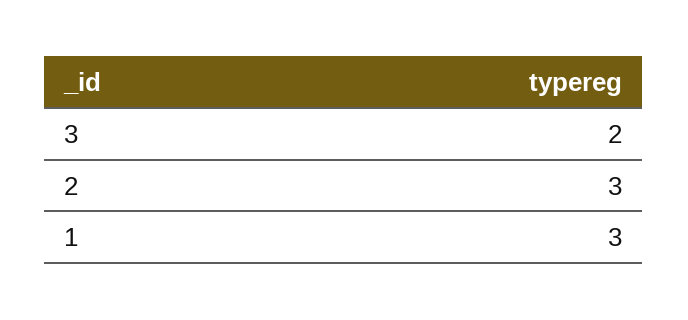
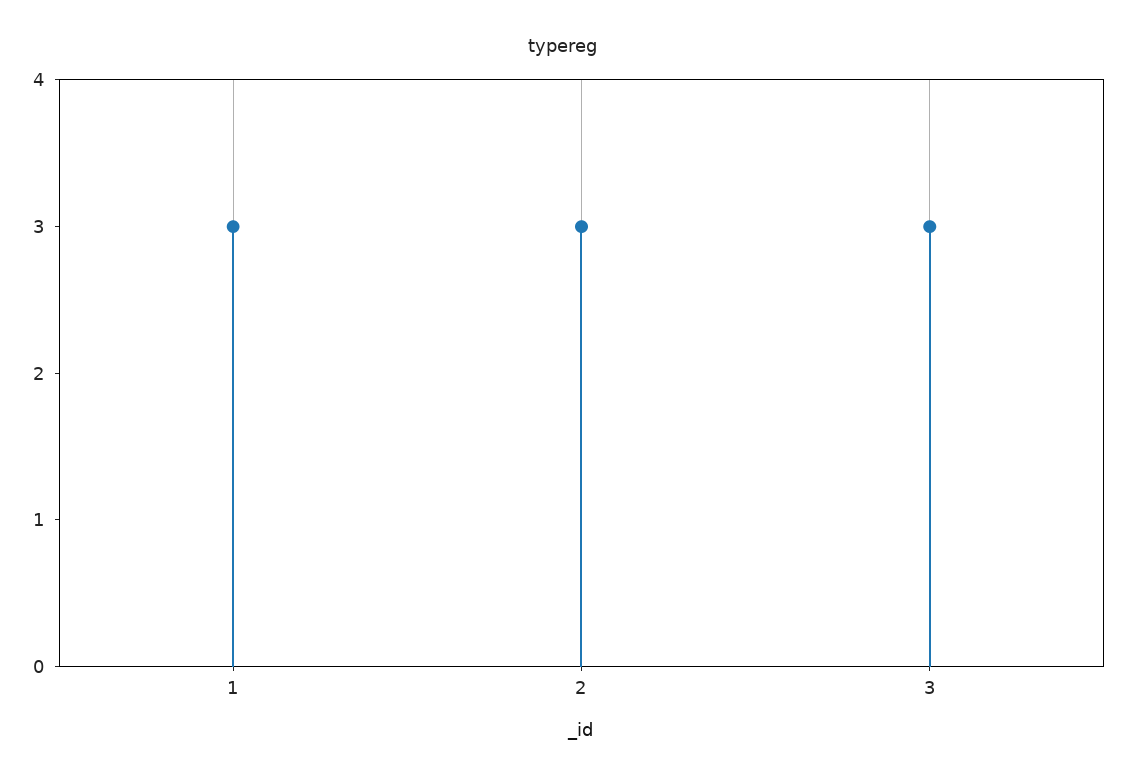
  {
-   "3": 2,
+   "3": 3,
    "2": 3,
    "1": 3
  }

